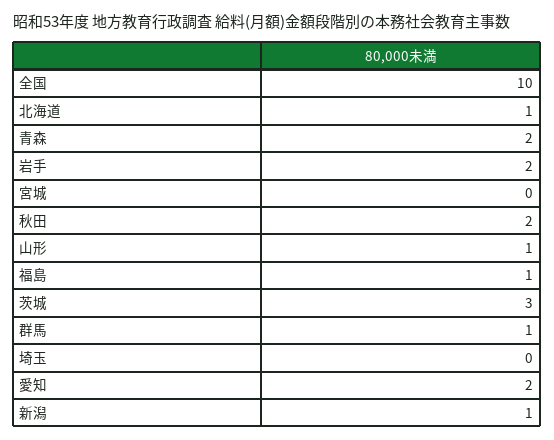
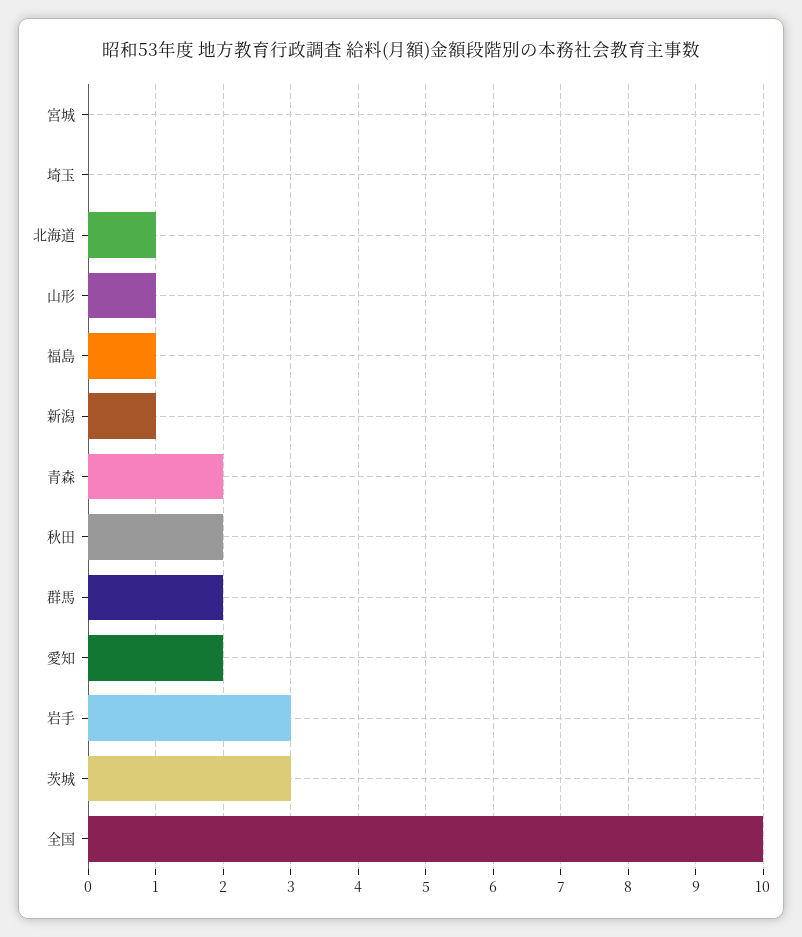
  {
    "全国": 10,
    "北海道": 1,
    "青森": 2,
-   "岩手": 2,
+   "岩手": 3,
    "宮城": 0,
    "秋田": 2,
    "山形": 1,
    "福島": 1,
    "茨城": 3,
-   "群馬": 1,
+   "群馬": 2,
    "埼玉": 0,
    "愛知": 2,
    "新潟": 1
  }

